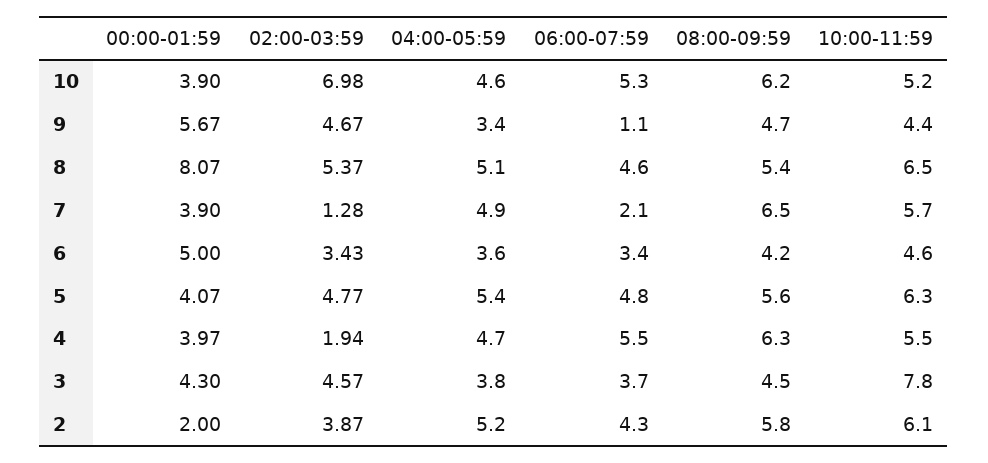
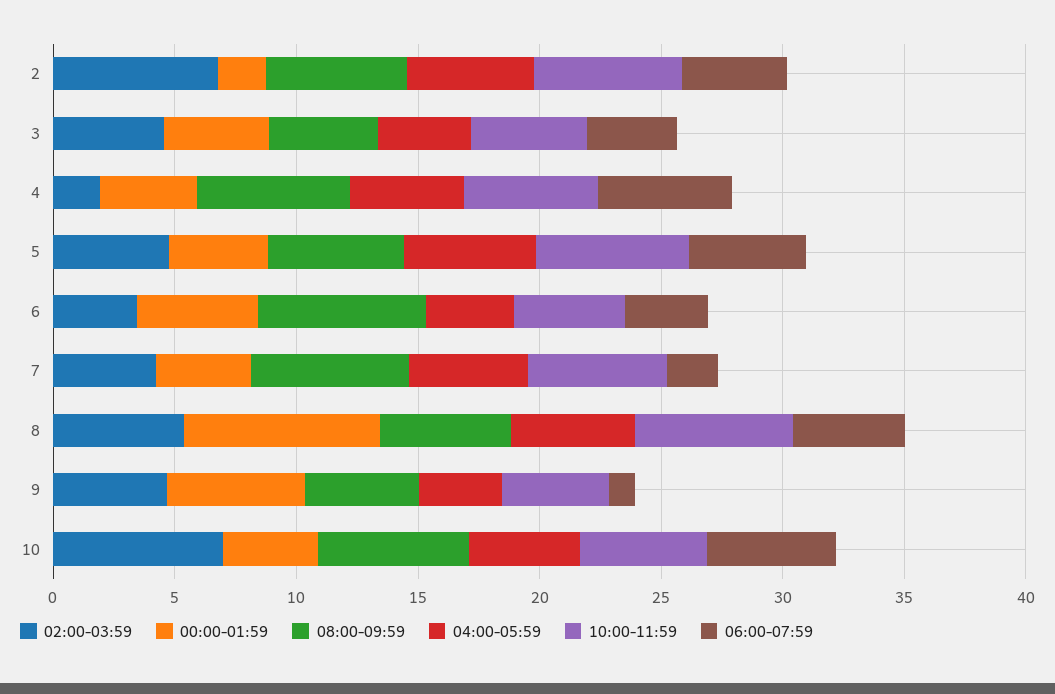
  {
    "00:00-01:59": {
      "10": 3.9,
      "9": 5.67,
      "8": 8.07,
      "7": 3.9,
      "6": 5,
      "5": 4.07,
      "4": 3.97,
      "3": 4.3,
      "2": 2
    },
    "02:00-03:59": {
      "10": 6.98,
      "9": 4.67,
      "8": 5.37,
-     "7": 1.28,
+     "7": 4,
      "6": 3.43,
      "5": 4.77,
      "4": 1.94,
      "3": 4.57,
-     "2": 3.87
+     "2": 7
    },
    "04:00-05:59": {
      "10": 4.6,
      "9": 3.4,
      "8": 5.1,
      "7": 4.9,
      "6": 3.6,
      "5": 5.4,
      "4": 4.7,
      "3": 3.8,
      "2": 5.2
    },
    "06:00-07:59": {
      "10": 5.3,
      "9": 1.1,
      "8": 4.6,
      "7": 2.1,
      "6": 3.4,
      "5": 4.8,
      "4": 5.5,
      "3": 3.7,
      "2": 4.3
    },
    "08:00-09:59": {
      "10": 6.2,
      "9": 4.7,
      "8": 5.4,
      "7": 6.5,
-     "6": 4.2,
+     "6": 7,
      "5": 5.6,
      "4": 6.3,
      "3": 4.5,
      "2": 5.8
    },
    "10:00-11:59": {
      "10": 5.2,
      "9": 4.4,
      "8": 6.5,
      "7": 5.7,
      "6": 4.6,
      "5": 6.3,
      "4": 5.5,
-     "3": 7.8,
+     "3": 5,
      "2": 6.1
    }
  }

